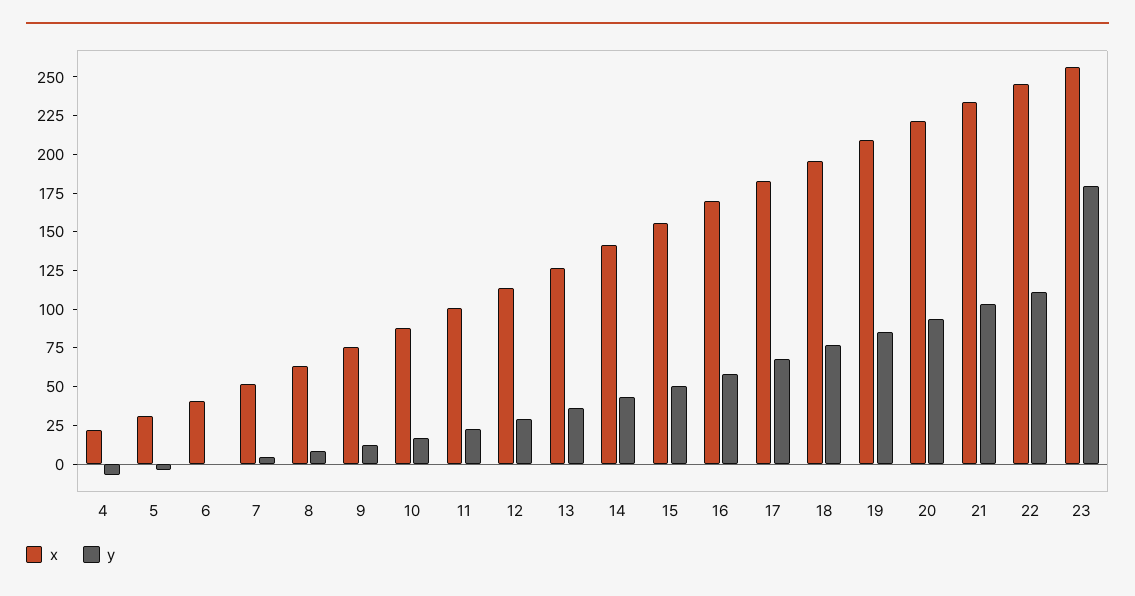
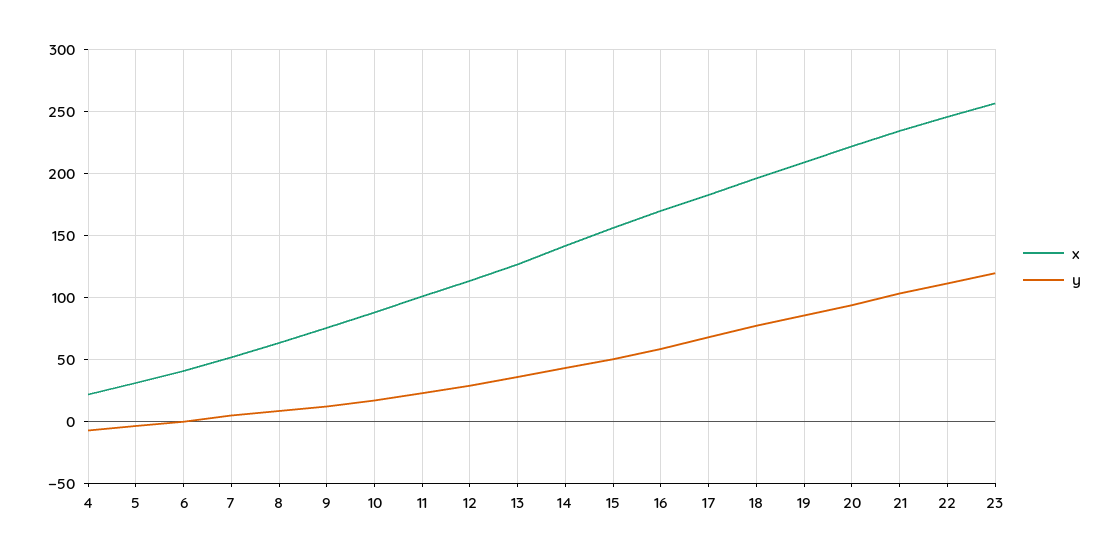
  {
    "x": {
      "4": 20,
      "5": 30,
      "6": 40,
      "7": 50,
      "8": 65,
      "9": 75,
      "10": 90,
      "11": 100,
      "12": 115,
      "13": 125,
      "14": 140,
      "15": 155,
      "16": 170,
      "17": 185,
      "18": 195,
      "19": 210,
      "20": 220,
      "21": 235,
      "22": 245,
      "23": 255
    },
    "y": {
      "4": -5,
      "5": -5,
      "6": 0,
      "7": 5,
      "8": 10,
      "9": 10,
      "10": 15,
      "11": 25,
      "12": 30,
      "13": 35,
      "14": 45,
      "15": 50,
      "16": 60,
      "17": 70,
      "18": 75,
      "19": 85,
      "20": 95,
      "21": 105,
      "22": 110,
-     "23": 175
+     "23": 120
    }
  }

